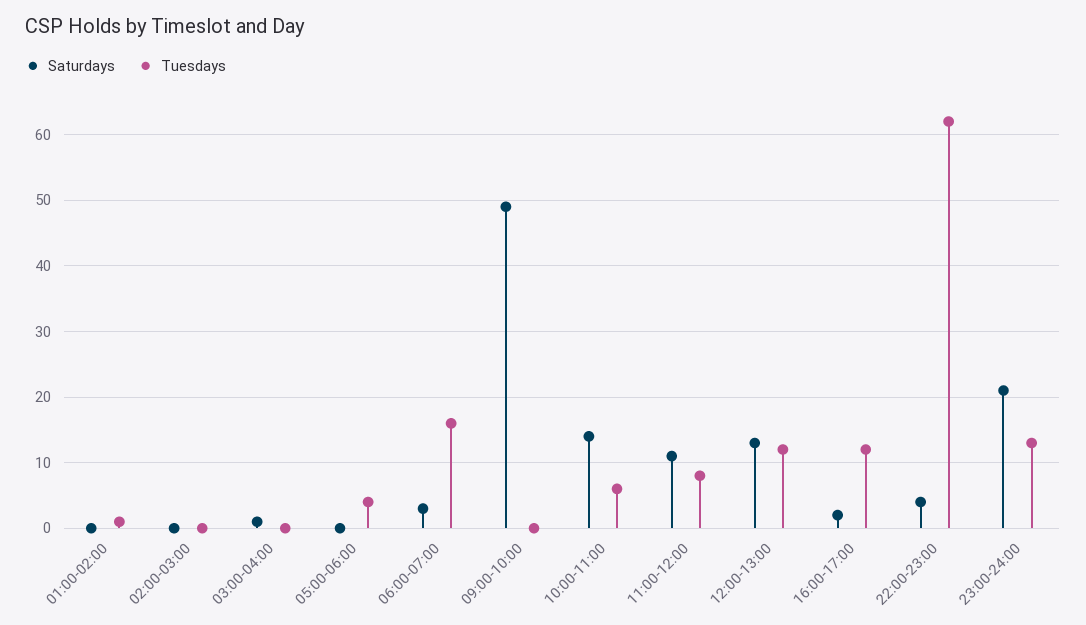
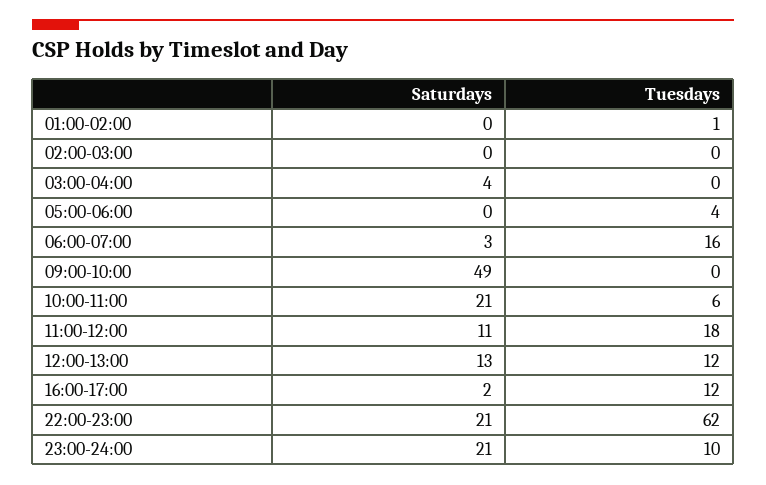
  {
    "Saturdays": {
      "01:00-02:00": 0,
      "02:00-03:00": 0,
-     "03:00-04:00": 1,
+     "03:00-04:00": 4,
      "05:00-06:00": 0,
      "06:00-07:00": 3,
      "09:00-10:00": 49,
-     "10:00-11:00": 14,
+     "10:00-11:00": 21,
      "11:00-12:00": 11,
      "12:00-13:00": 13,
      "16:00-17:00": 2,
-     "22:00-23:00": 4,
+     "22:00-23:00": 21,
      "23:00-24:00": 21
    },
    "Tuesdays": {
      "01:00-02:00": 1,
      "02:00-03:00": 0,
      "03:00-04:00": 0,
      "05:00-06:00": 4,
      "06:00-07:00": 16,
      "09:00-10:00": 0,
      "10:00-11:00": 6,
-     "11:00-12:00": 8,
+     "11:00-12:00": 18,
      "12:00-13:00": 12,
      "16:00-17:00": 12,
      "22:00-23:00": 62,
-     "23:00-24:00": 13
+     "23:00-24:00": 10
    }
  }

